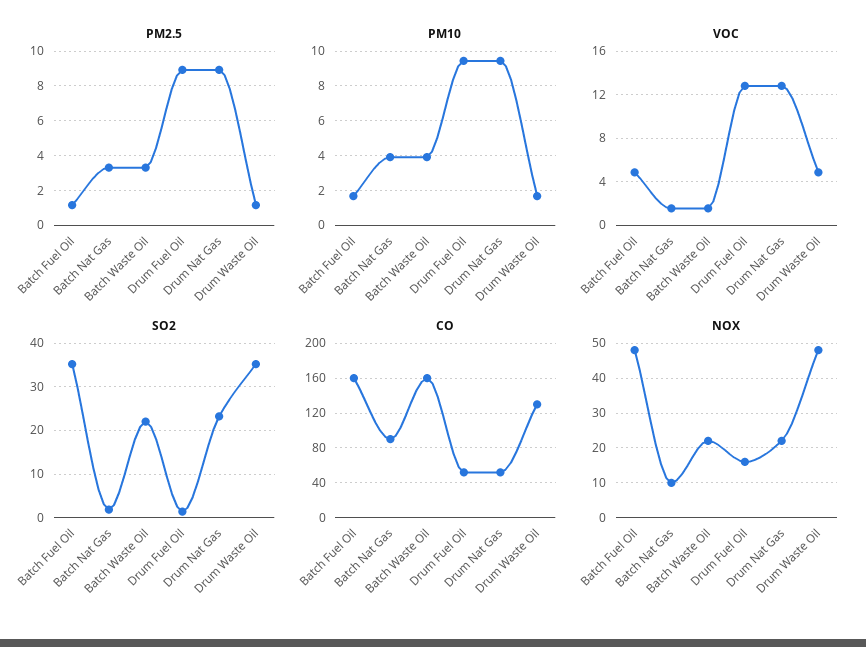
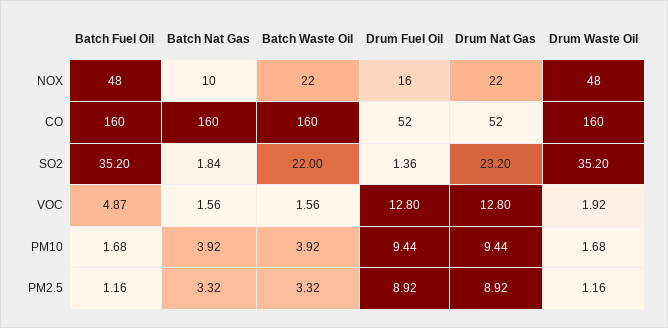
  {
    "PM2.5": {
      "Batch Fuel Oil": 1.16,
      "Batch Nat Gas": 3.32,
      "Batch Waste Oil": 3.32,
      "Drum Fuel Oil": 8.92,
      "Drum Nat Gas": 8.92,
      "Drum Waste Oil": 1.16
    },
    "PM10": {
      "Batch Fuel Oil": 1.68,
      "Batch Nat Gas": 3.92,
      "Batch Waste Oil": 3.92,
      "Drum Fuel Oil": 9.44,
      "Drum Nat Gas": 9.44,
      "Drum Waste Oil": 1.68
    },
    "VOC": {
      "Batch Fuel Oil": 4.87,
      "Batch Nat Gas": 1.56,
      "Batch Waste Oil": 1.56,
      "Drum Fuel Oil": 12.8,
      "Drum Nat Gas": 12.8,
-     "Drum Waste Oil": 5
+     "Drum Waste Oil": 1.92
    },
    "SO2": {
      "Batch Fuel Oil": 35.2,
      "Batch Nat Gas": 1.84,
      "Batch Waste Oil": 22,
      "Drum Fuel Oil": 1.36,
      "Drum Nat Gas": 23.2,
      "Drum Waste Oil": 35.2
    },
    "CO": {
      "Batch Fuel Oil": 160,
-     "Batch Nat Gas": 90,
+     "Batch Nat Gas": 160,
      "Batch Waste Oil": 160,
      "Drum Fuel Oil": 52,
      "Drum Nat Gas": 52,
-     "Drum Waste Oil": 130
+     "Drum Waste Oil": 160
    },
    "NOX": {
      "Batch Fuel Oil": 48,
      "Batch Nat Gas": 10,
      "Batch Waste Oil": 22,
      "Drum Fuel Oil": 16,
      "Drum Nat Gas": 22,
      "Drum Waste Oil": 48
    }
  }

